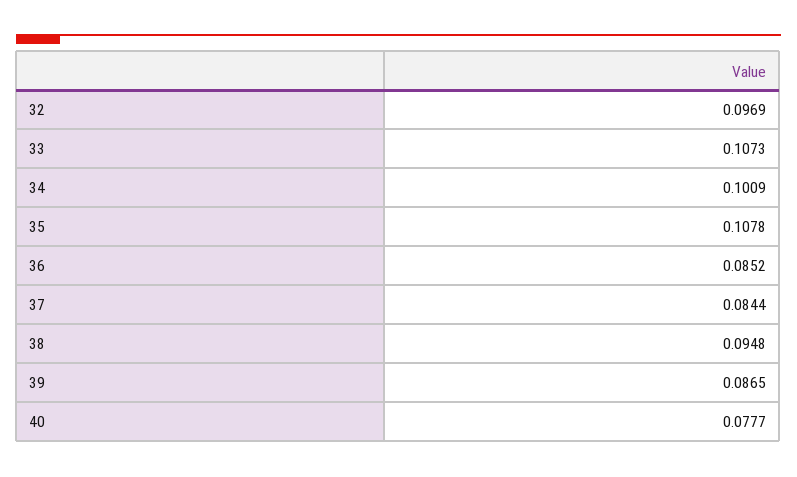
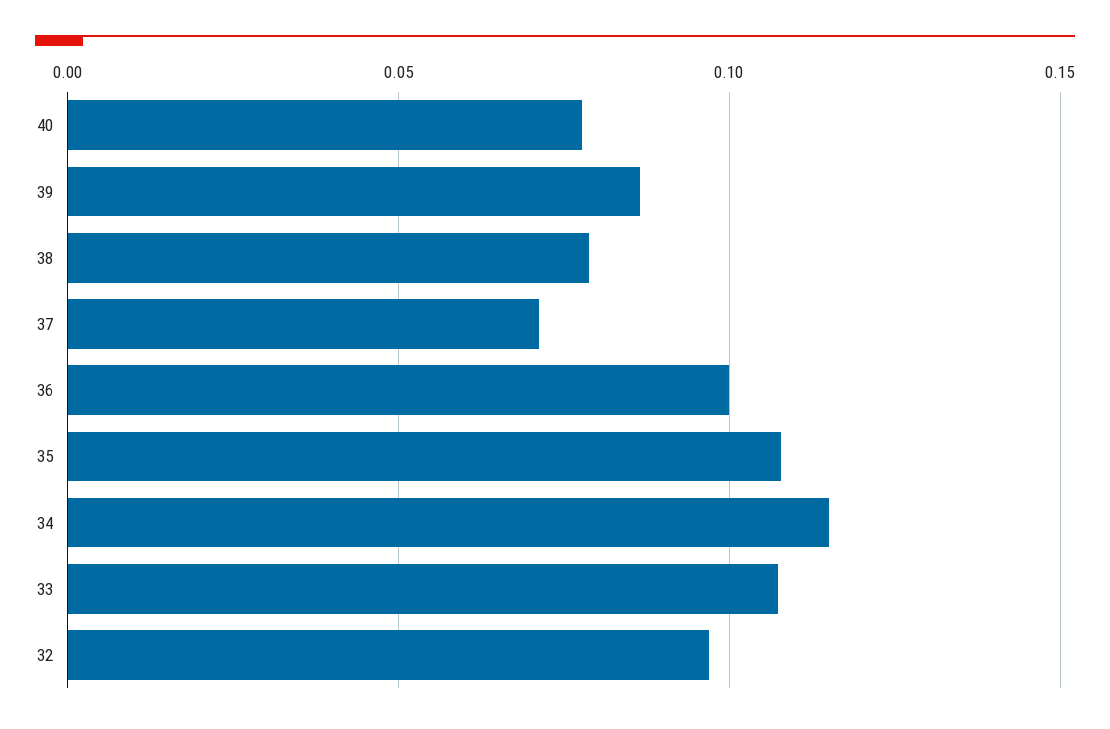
  {
    "32": 0.0969,
    "33": 0.1073,
-   "34": 0.1009,
+   "34": 0.115,
    "35": 0.1078,
-   "36": 0.0852,
+   "36": 0.1,
-   "37": 0.0844,
+   "37": 0.07,
-   "38": 0.0948,
+   "38": 0.08,
    "39": 0.0865,
    "40": 0.0777
  }

